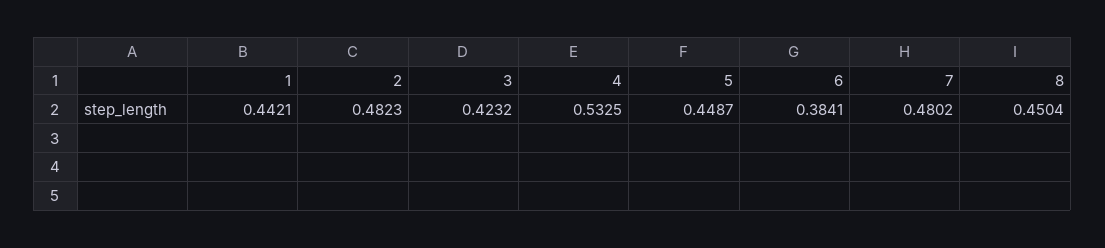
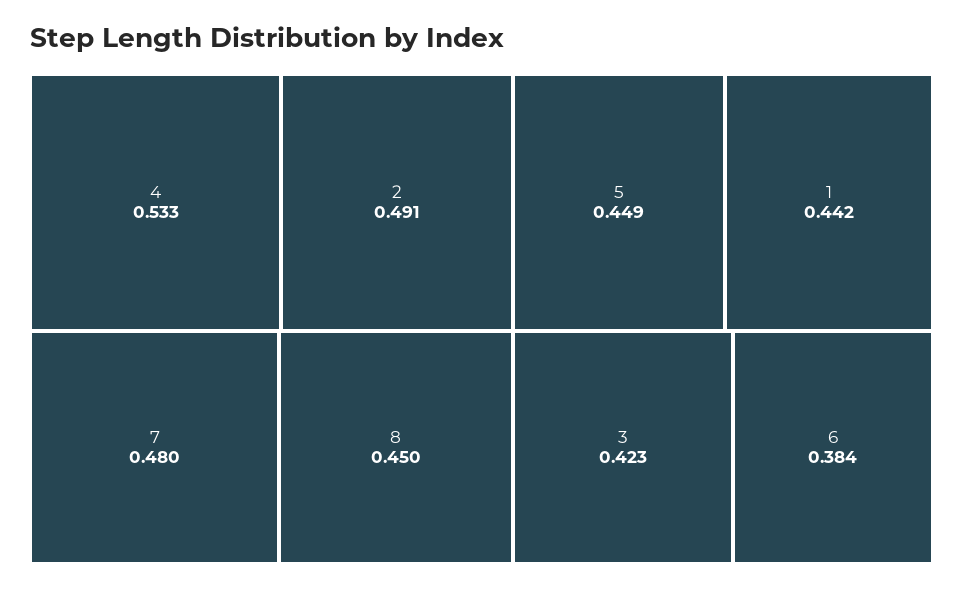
  {
    "1": 0.4421,
-   "2": 0.4823,
+   "2": 0.491,
    "3": 0.4232,
    "4": 0.5325,
    "5": 0.4487,
    "6": 0.3841,
    "7": 0.4802,
    "8": 0.4504
  }

